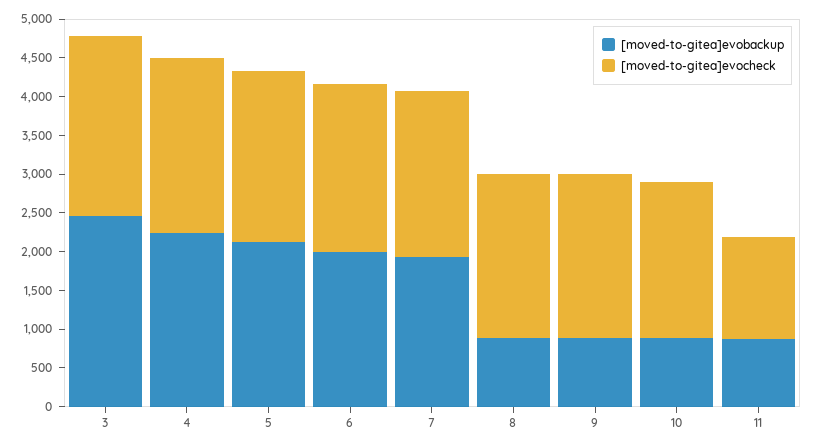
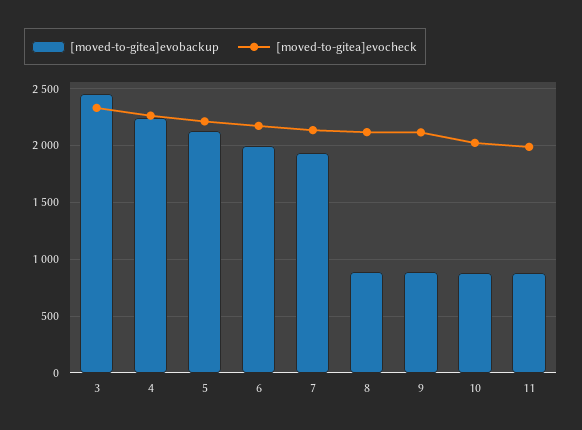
  {
    "[moved-to-gitea]evobackup": {
      "3": 2500,
      "4": 2200,
      "5": 2100,
      "6": 2000,
      "7": 1900,
      "8": 900,
      "9": 900,
      "10": 900,
      "11": 900
    },
    "[moved-to-gitea]evocheck": {
      "3": 2300,
      "4": 2300,
      "5": 2200,
      "6": 2200,
      "7": 2100,
      "8": 2100,
      "9": 2100,
      "10": 2000,
-     "11": 1250
+     "11": 2000
    }
  }

